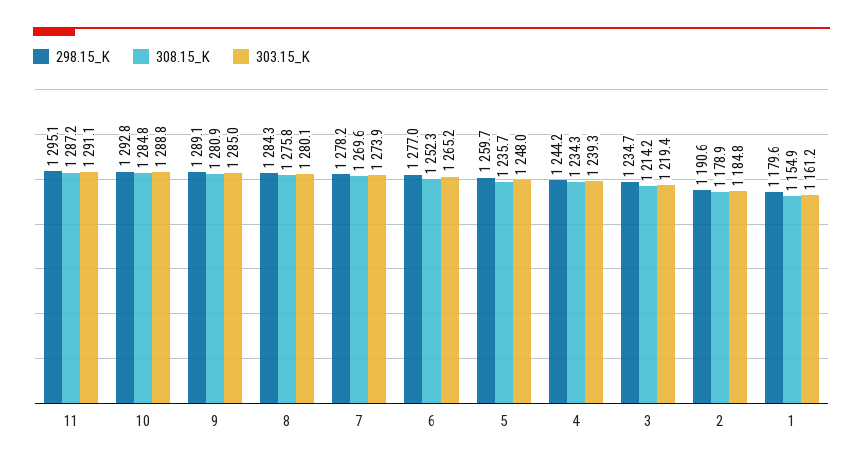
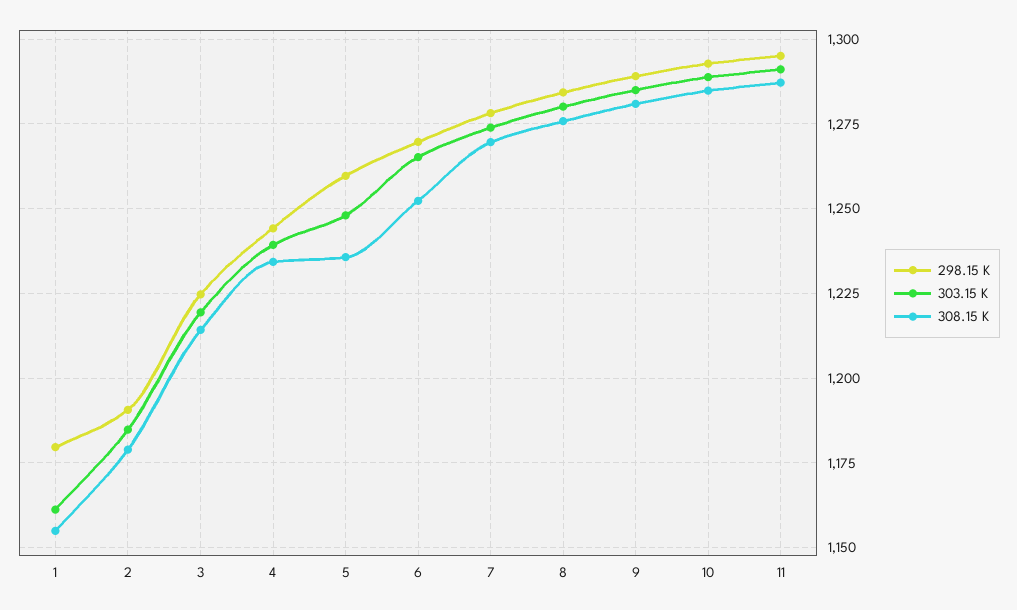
  {
    "298.15_K": {
      "11": 1295.1,
      "10": 1292.8,
      "9": 1289.1,
      "8": 1284.3,
      "7": 1278.2,
-     "6": 1277,
+     "6": 1270,
      "5": 1259.7,
      "4": 1244.2,
-     "3": 1234.7,
+     "3": 1225,
      "2": 1190.6,
      "1": 1179.6
    },
    "308.15_K": {
      "11": 1287.2,
      "10": 1284.8,
      "9": 1280.9,
      "8": 1275.8,
      "7": 1269.6,
      "6": 1252.3,
      "5": 1235.7,
      "4": 1234.3,
      "3": 1214.2,
      "2": 1178.9,
      "1": 1154.9
    },
    "303.15_K": {
      "11": 1291.1,
      "10": 1288.8,
      "9": 1285,
      "8": 1280.1,
      "7": 1273.9,
      "6": 1265.2,
      "5": 1248,
      "4": 1239.3,
      "3": 1219.4,
      "2": 1184.8,
      "1": 1161.2
    }
  }

